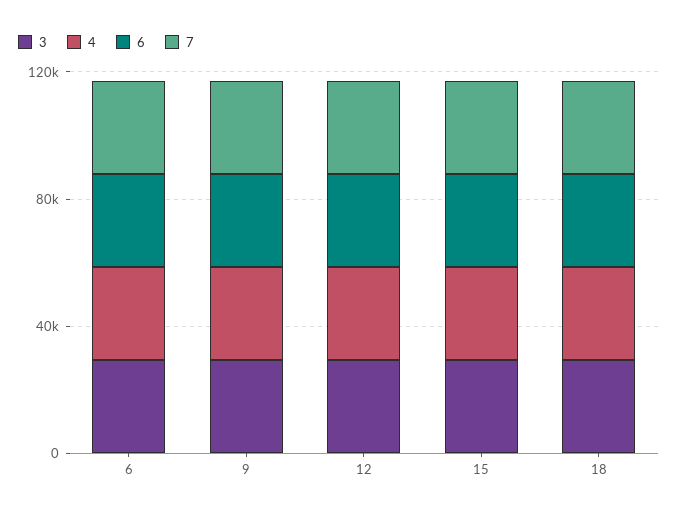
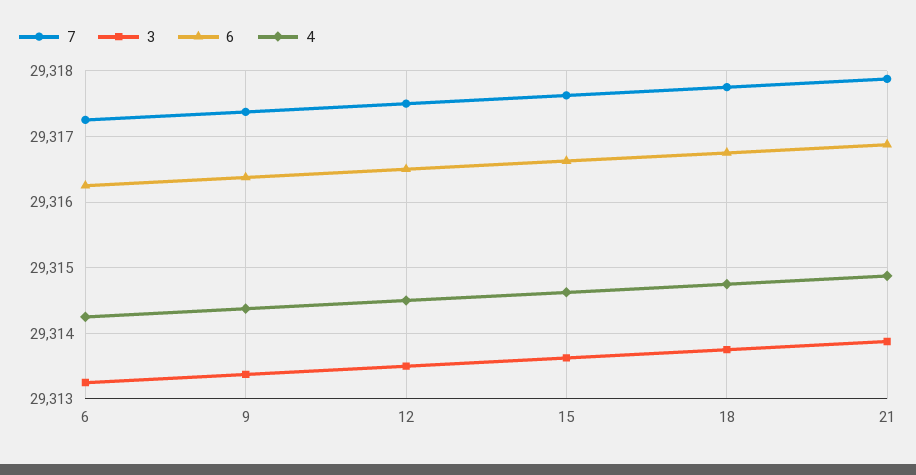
  {
    "3": {
      "6": 29313.3,
      "9": 29313.4,
      "12": 29313.5,
      "15": 29313.6,
-     "18": 29313.8
+     "18": 29313.8,
+     "21": 29313.9
    },
    "4": {
      "6": 29314.3,
      "9": 29314.4,
      "12": 29314.5,
      "15": 29314.6,
-     "18": 29314.8
+     "18": 29314.8,
+     "21": 29314.9
    },
    "6": {
      "6": 29316.3,
      "9": 29316.4,
      "12": 29316.5,
      "15": 29316.6,
-     "18": 29316.8
+     "18": 29316.8,
+     "21": 29316.9
    },
    "7": {
      "6": 29317.3,
      "9": 29317.4,
      "12": 29317.5,
      "15": 29317.6,
-     "18": 29317.8
+     "18": 29317.8,
+     "21": 29317.9
    }
  }

